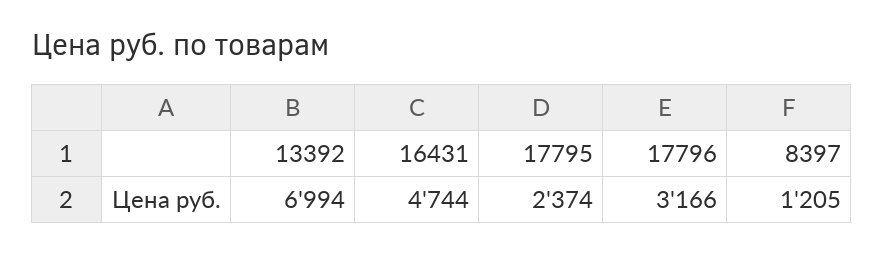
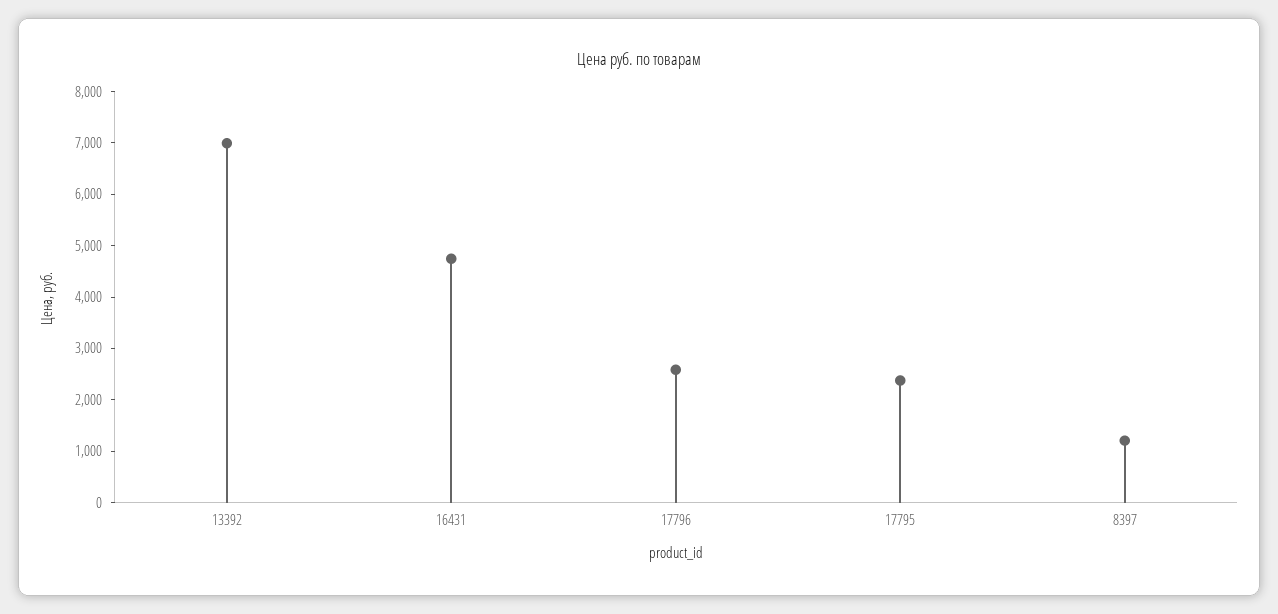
  {
    "13392": 6994,
    "16431": 4744,
    "17795": 2374,
-   "17796": 3166,
+   "17796": 2600,
    "8397": 1205
  }

